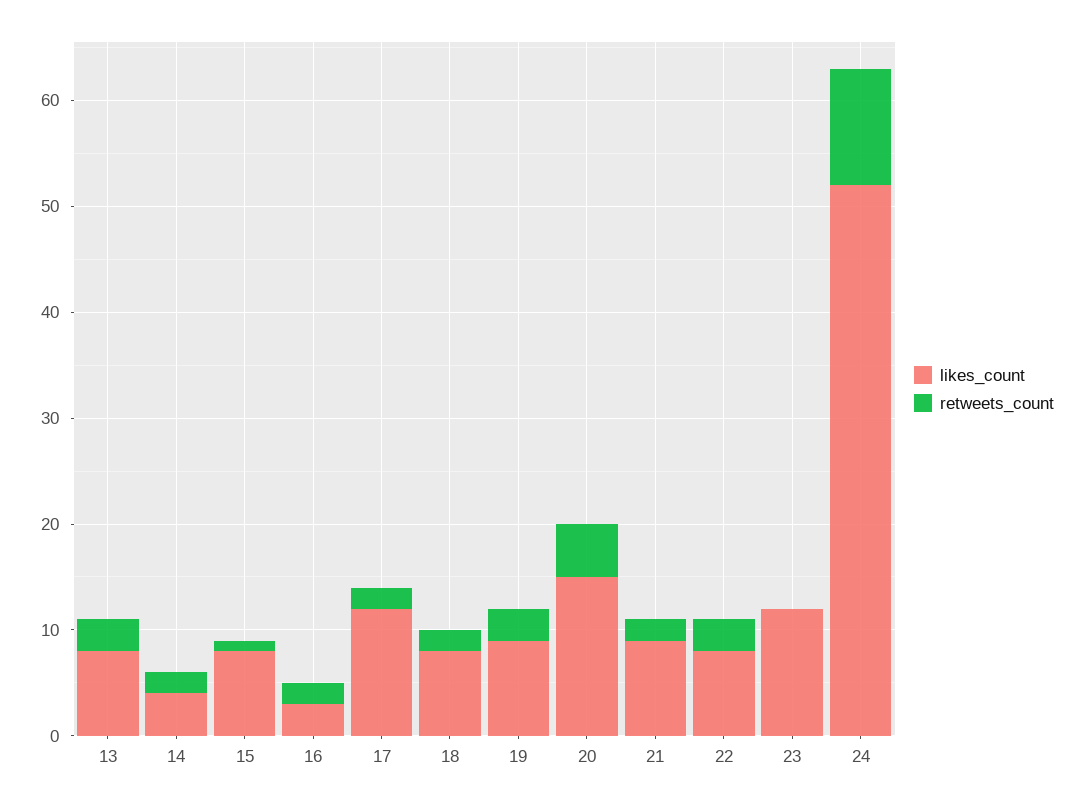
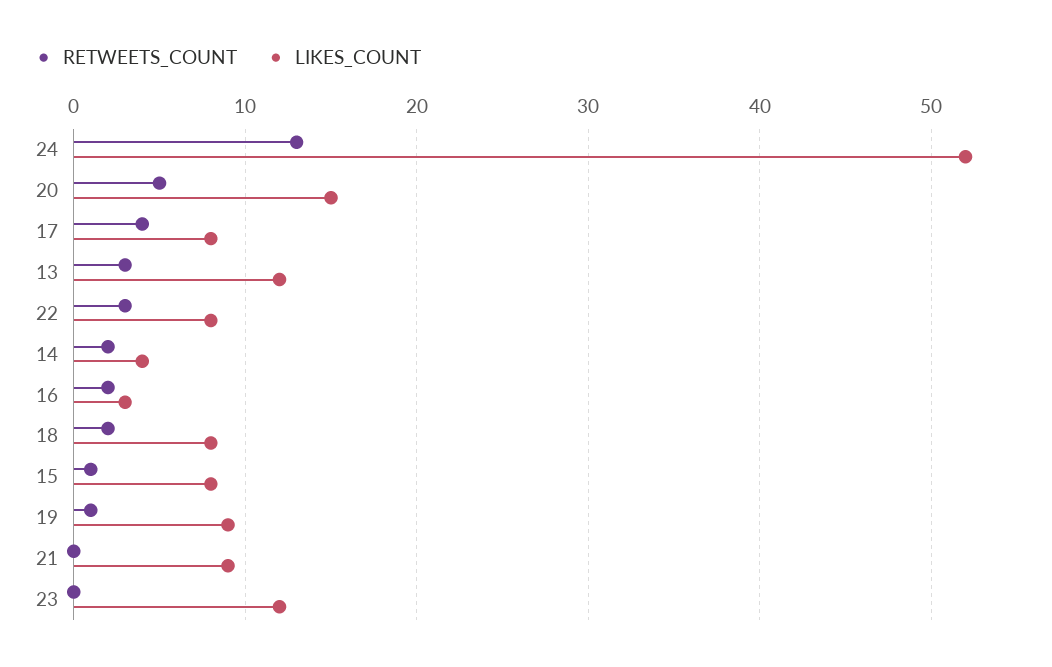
  {
    "likes_count": {
-     "13": 8,
+     "13": 12,
      "14": 4,
      "15": 8,
      "16": 3,
-     "17": 12,
+     "17": 8,
      "18": 8,
      "19": 9,
      "20": 15,
      "21": 9,
      "22": 8,
      "23": 12,
      "24": 52
    },
    "retweets_count": {
      "13": 3,
      "14": 2,
      "15": 1,
      "16": 2,
-     "17": 2,
+     "17": 4,
      "18": 2,
-     "19": 3,
+     "19": 1,
      "20": 5,
-     "21": 2,
+     "21": 0,
      "22": 3,
      "23": 0,
-     "24": 11
+     "24": 13
    }
  }

